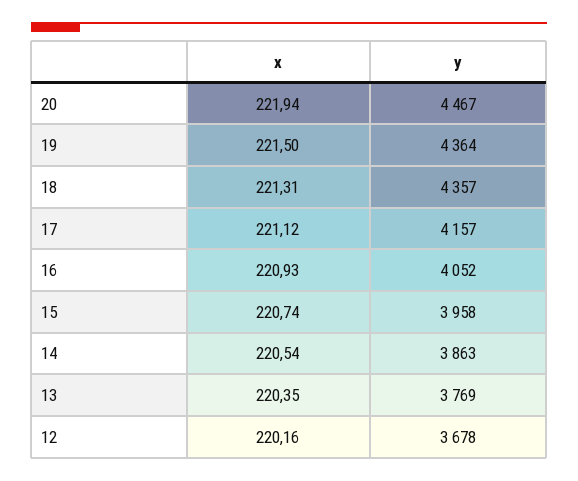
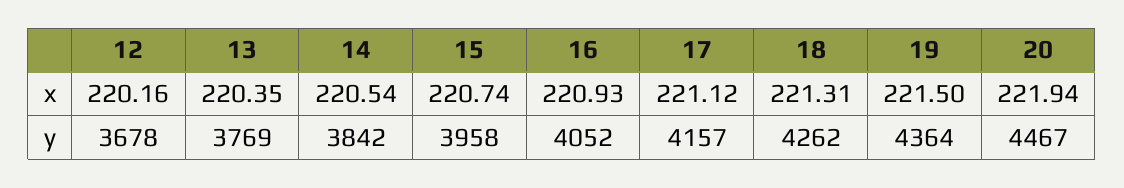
  {
    "x": {
      "20": 221.94,
      "19": 221.5,
      "18": 221.31,
      "17": 221.12,
      "16": 220.93,
      "15": 220.74,
      "14": 220.54,
      "13": 220.35,
      "12": 220.16
    },
    "y": {
      "20": 4467,
      "19": 4364,
-     "18": 4357,
+     "18": 4262,
      "17": 4157,
      "16": 4052,
      "15": 3958,
-     "14": 3863,
+     "14": 3842,
      "13": 3769,
      "12": 3678
    }
  }

